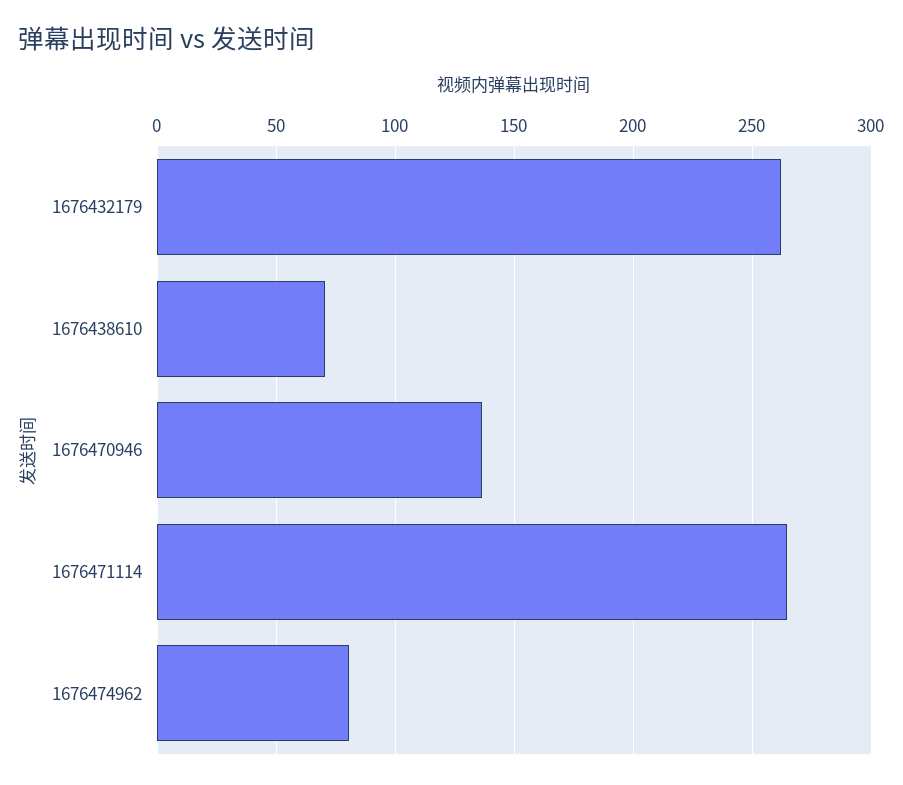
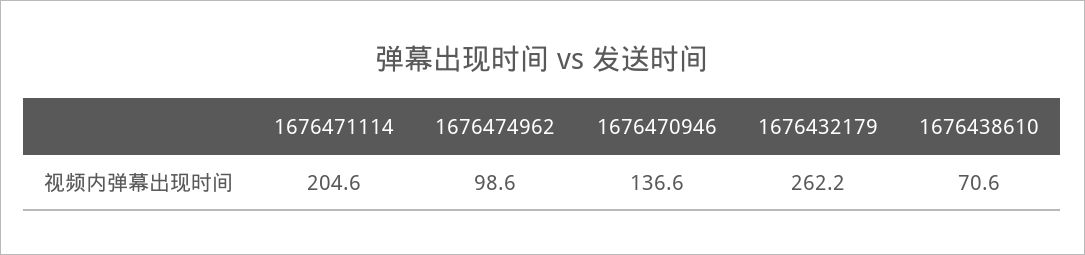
  {
    "1676432179": 262.2,
    "1676438610": 70.6,
    "1676470946": 136.6,
-   "1676471114": 265,
+   "1676471114": 204.6,
-   "1676474962": 80
+   "1676474962": 98.6
  }

